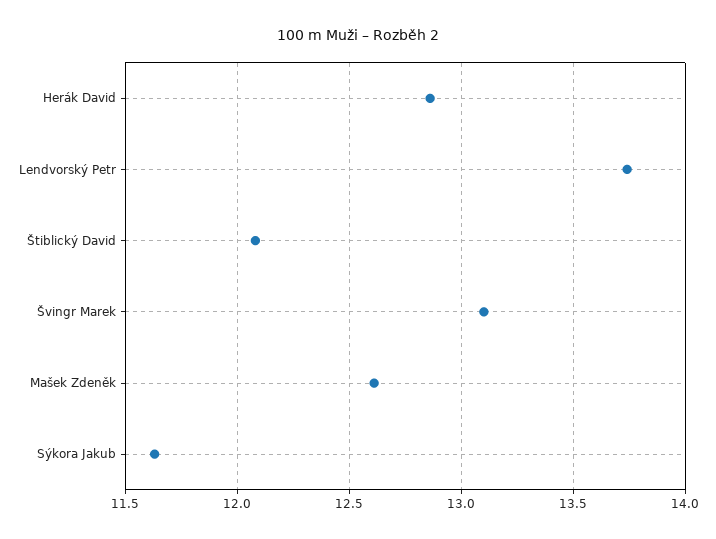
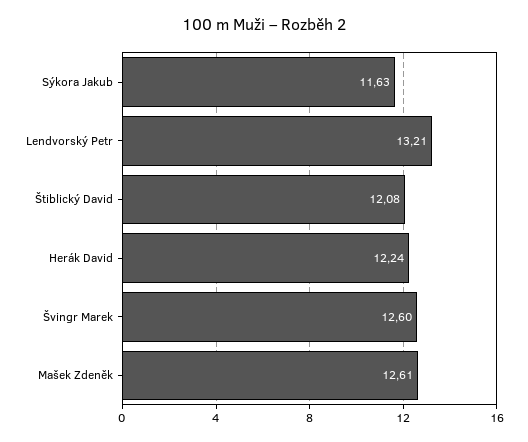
  {
-   "Herák David": 12.85,
+   "Herák David": 12.24,
-   "Lendvorský Petr": 13.75,
+   "Lendvorský Petr": 13.21,
    "Štiblický David": 12.08,
-   "Švingr Marek": 13.1,
+   "Švingr Marek": 12.6,
    "Mašek Zdeněk": 12.61,
    "Sýkora Jakub": 11.63
  }

